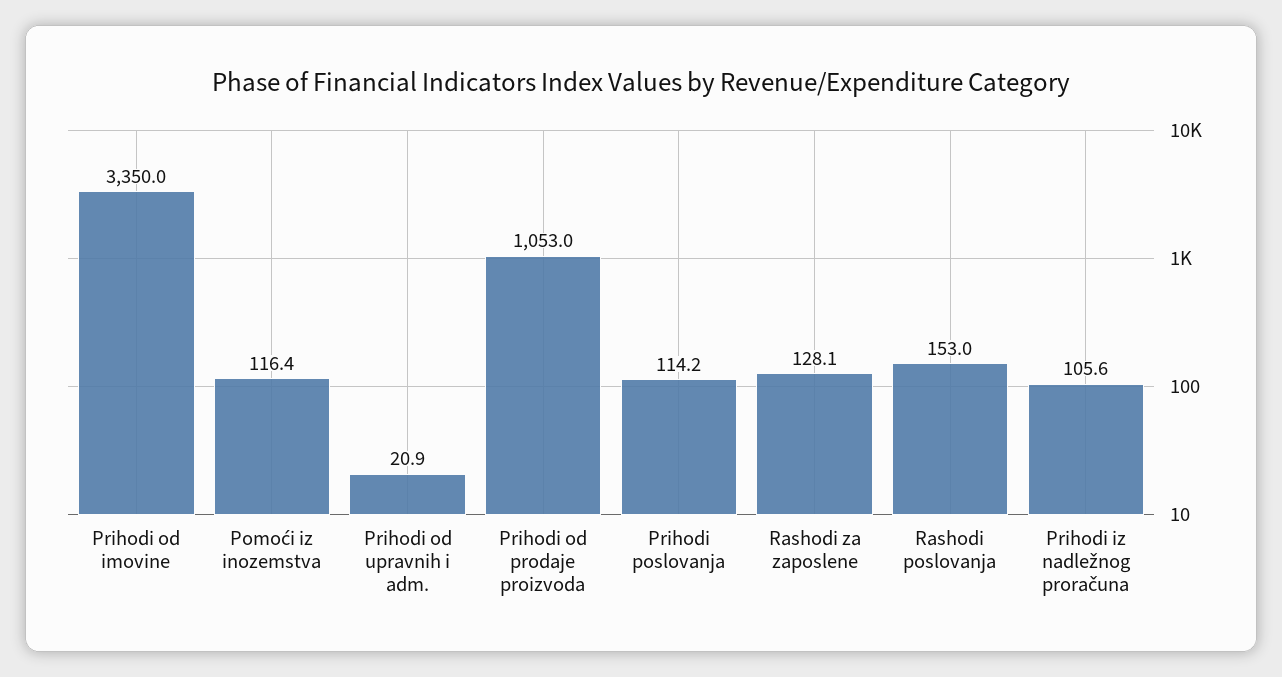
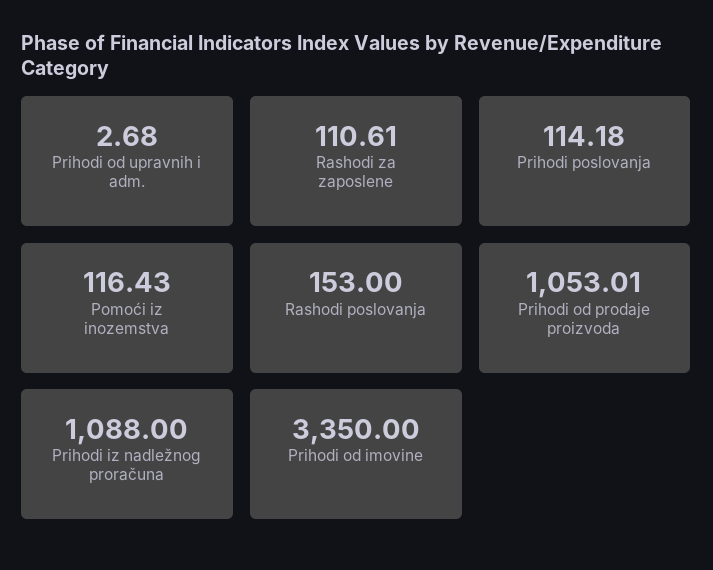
  {
    "Prihodi od imovine": 3350,
    "Pomoći iz inozemstva": 116.43,
-   "Prihodi od upravnih i adm.": 20.9,
+   "Prihodi od upravnih i adm.": 2.68,
    "Prihodi od prodaje proizvoda": 1053.01,
    "Prihodi poslovanja": 114.18,
-   "Rashodi za zaposlene": 128.1,
+   "Rashodi za zaposlene": 110.61,
    "Rashodi poslovanja": 153,
-   "Prihodi iz nadležnog proračuna": 105.6
+   "Prihodi iz nadležnog proračuna": 1088
  }

